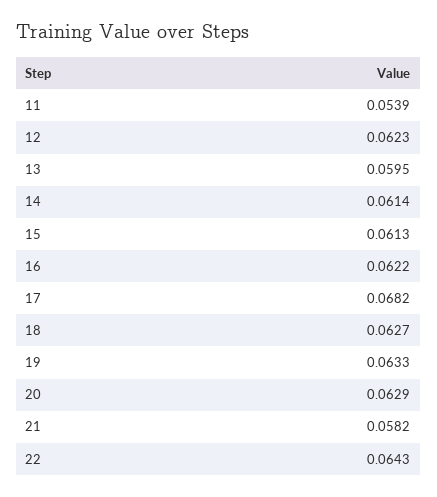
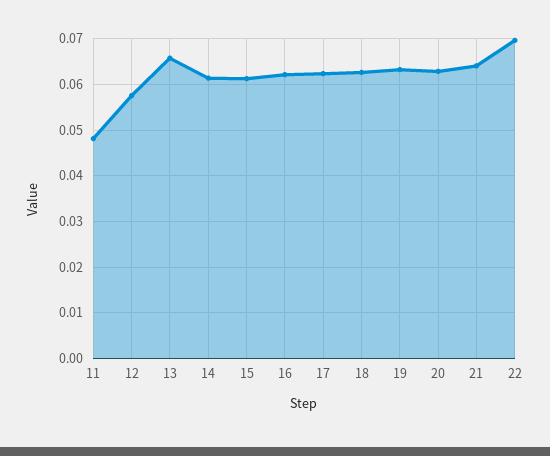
  {
-   "11": 0.0539,
+   "11": 0.048,
-   "12": 0.0623,
+   "12": 0.058,
-   "13": 0.0595,
+   "13": 0.066,
    "14": 0.0614,
    "15": 0.0613,
    "16": 0.0622,
-   "17": 0.0682,
+   "17": 0.062,
    "18": 0.0627,
    "19": 0.0633,
    "20": 0.0629,
-   "21": 0.0582,
+   "21": 0.064,
-   "22": 0.0643
+   "22": 0.07
  }

